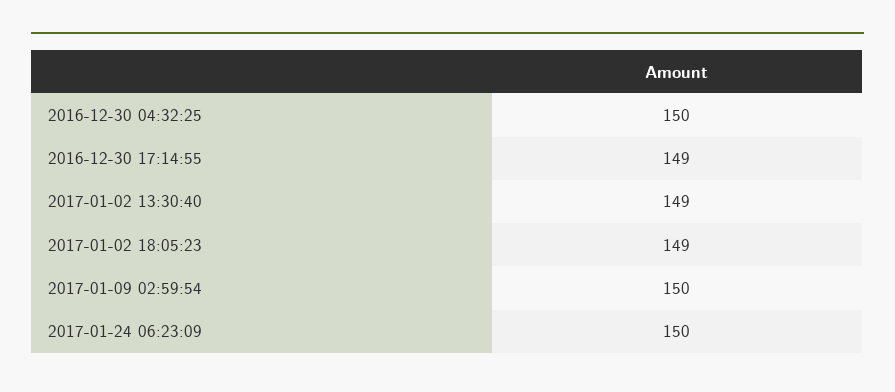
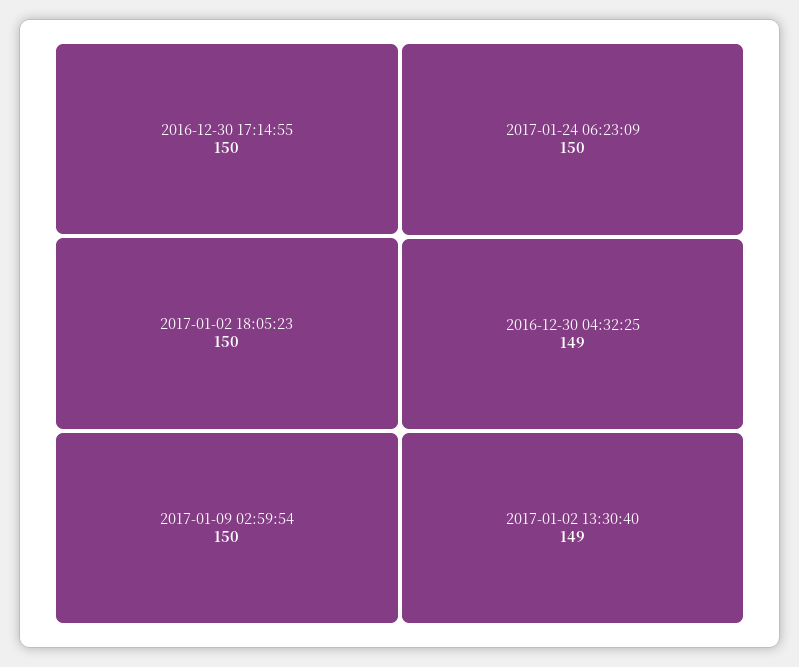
  {
-   "2016-12-30 04:32:25": 150,
+   "2016-12-30 04:32:25": 149,
-   "2016-12-30 17:14:55": 149,
+   "2016-12-30 17:14:55": 150,
    "2017-01-02 13:30:40": 149,
-   "2017-01-02 18:05:23": 149,
+   "2017-01-02 18:05:23": 150,
    "2017-01-09 02:59:54": 150,
    "2017-01-24 06:23:09": 150
  }

